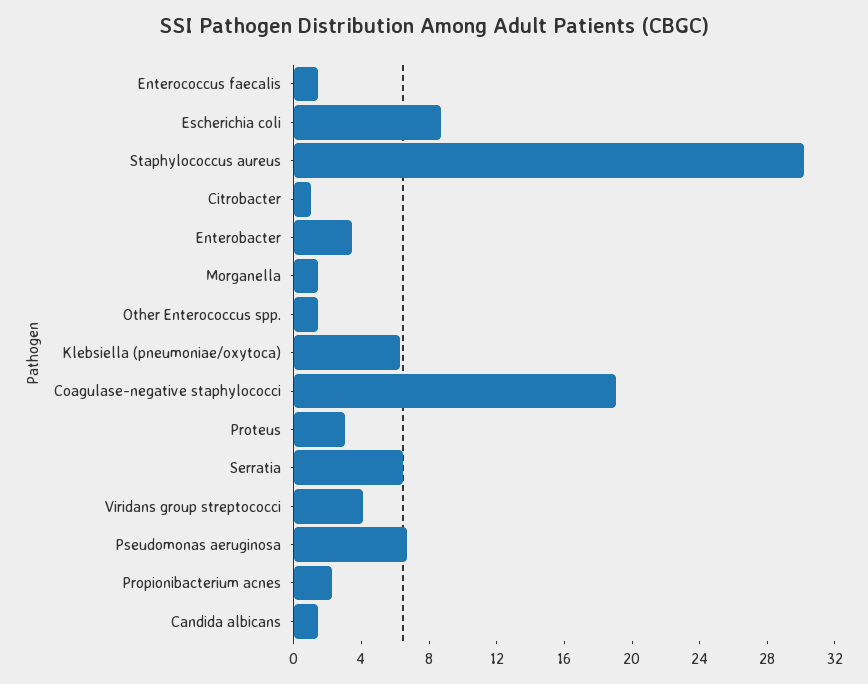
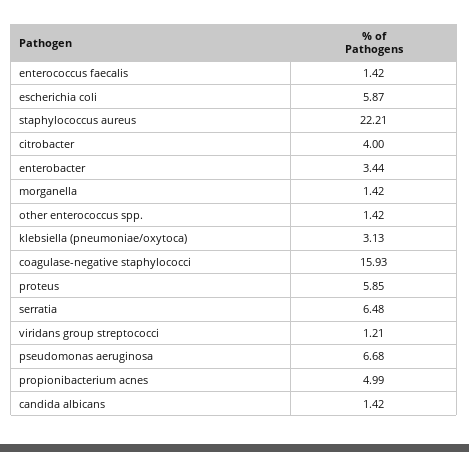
  {
    "Enterococcus faecalis": 1.42,
-   "Escherichia coli": 9,
+   "Escherichia coli": 5.87,
-   "Staphylococcus aureus": 30,
+   "Staphylococcus aureus": 22.21,
-   "Citrobacter": 1,
+   "Citrobacter": 4,
    "Enterobacter": 3.44,
    "Morganella": 1.42,
    "Other Enterococcus spp.": 1.42,
-   "Klebsiella (pneumoniae/oxytoca)": 6,
+   "Klebsiella (pneumoniae/oxytoca)": 3.13,
-   "Coagulase-negative staphylococci": 19,
+   "Coagulase-negative staphylococci": 15.93,
-   "Proteus": 3,
+   "Proteus": 5.85,
    "Serratia": 6.48,
-   "Viridans group streptococci": 4,
+   "Viridans group streptococci": 1.21,
    "Pseudomonas aeruginosa": 6.68,
-   "Propionibacterium acnes": 2,
+   "Propionibacterium acnes": 4.99,
    "Candida albicans": 1.42
  }

